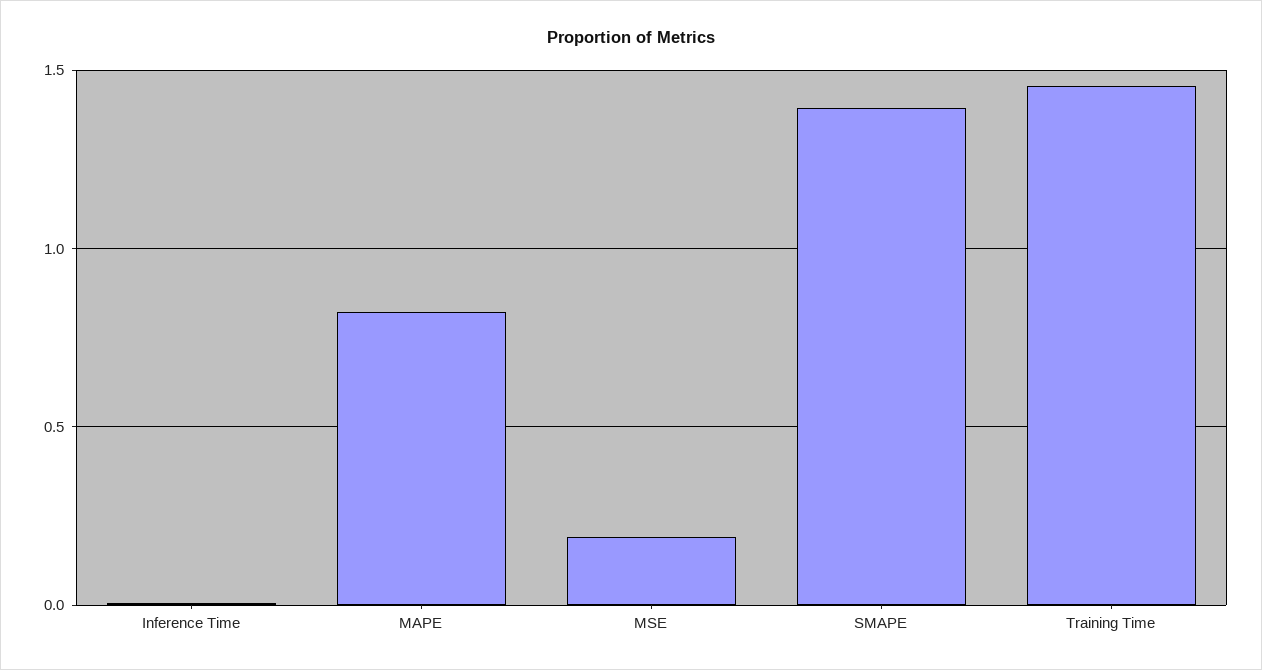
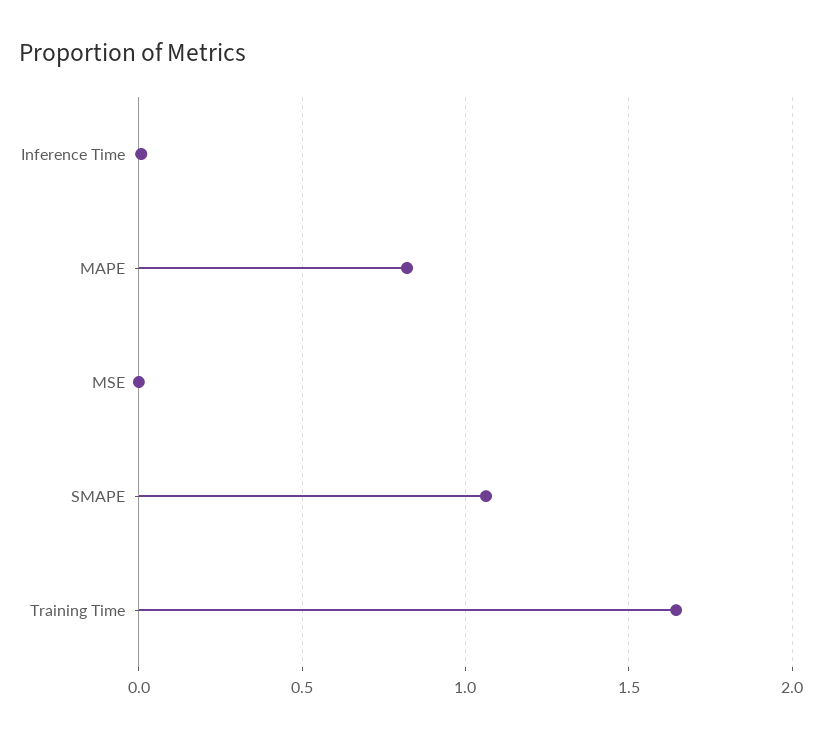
  {
    "Inference Time": 0,
    "MAPE": 0.8,
-   "MSE": 0.2,
+   "MSE": 0,
-   "SMAPE": 1.4,
+   "SMAPE": 1.05,
-   "Training Time": 1.45
+   "Training Time": 1.65
  }

